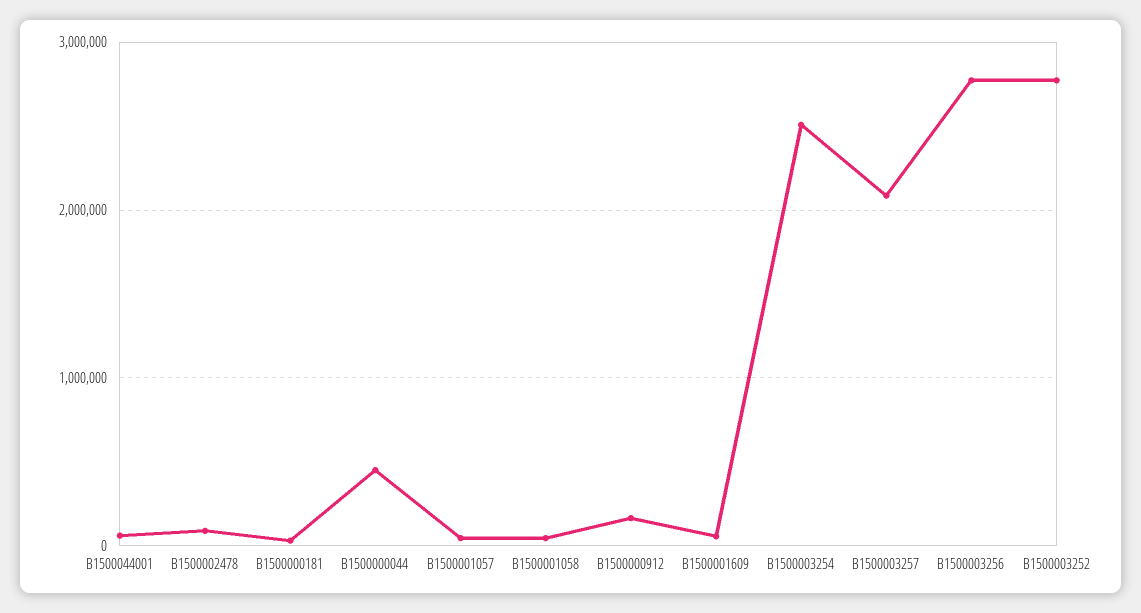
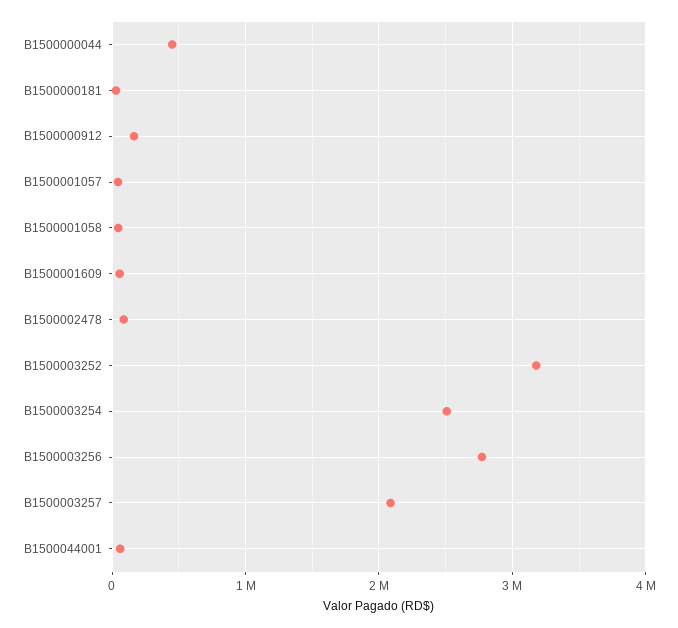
  {
    "B1500044001": 100000,
    "B1500002478": 100000,
    "B1500000181": 0,
    "B1500000044": 500000,
    "B1500001057": 0,
    "B1500001058": 0,
    "B1500000912": 200000,
    "B1500001609": 100000,
    "B1500003254": 2500000,
    "B1500003257": 2100000,
    "B1500003256": 2800000,
-   "B1500003252": 2800000
+   "B1500003252": 3200000
  }

